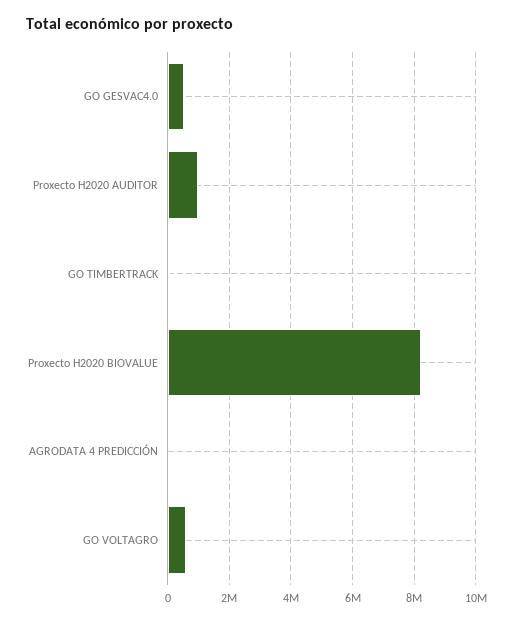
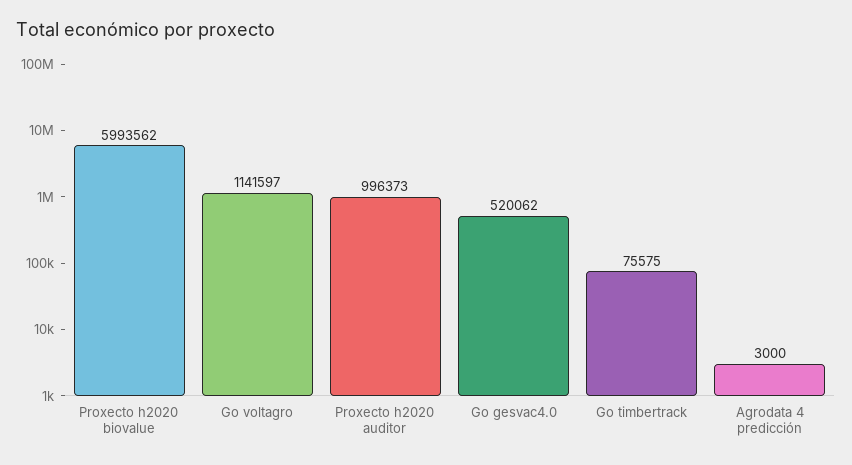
  {
    "GO GESVAC4.0": 520062,
    "Proxecto H2020 AUDITOR": 996373,
    "GO TIMBERTRACK": 75575,
-   "Proxecto H2020 BIOVALUE": 8200000,
+   "Proxecto H2020 BIOVALUE": 5993562,
    "AGRODATA 4 PREDICCIÓN": 3000,
-   "GO VOLTAGRO": 600000
+   "GO VOLTAGRO": 1141597
  }

